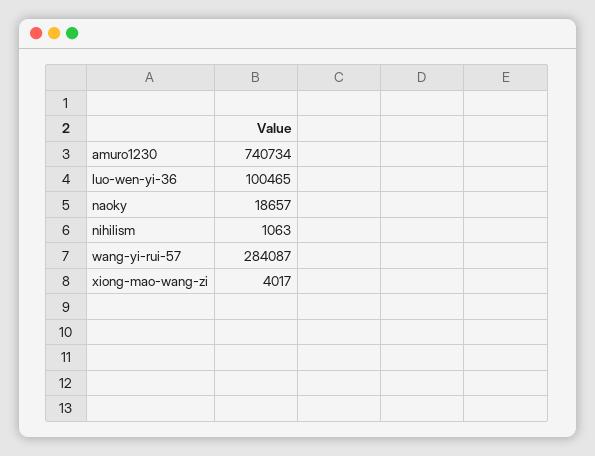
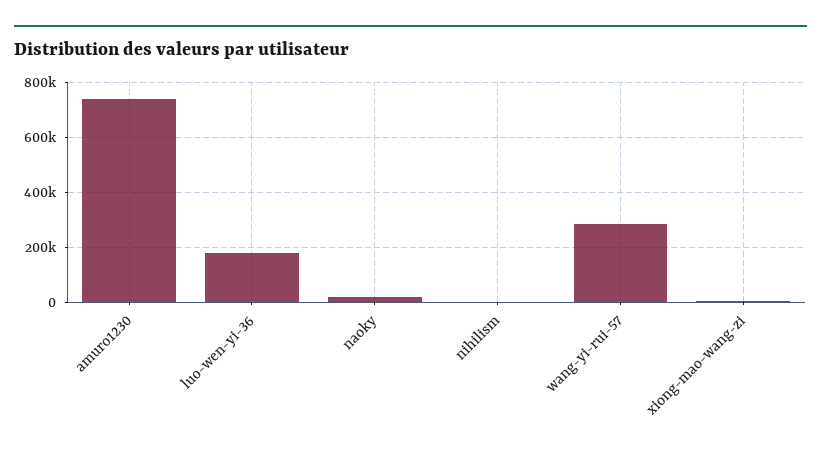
  {
    "amuro1230": 740734,
-   "luo-wen-yi-36": 100465,
+   "luo-wen-yi-36": 175000,
    "naoky": 18657,
    "nihilism": 1063,
    "wang-yi-rui-57": 284087,
    "xiong-mao-wang-zi": 4017
  }

